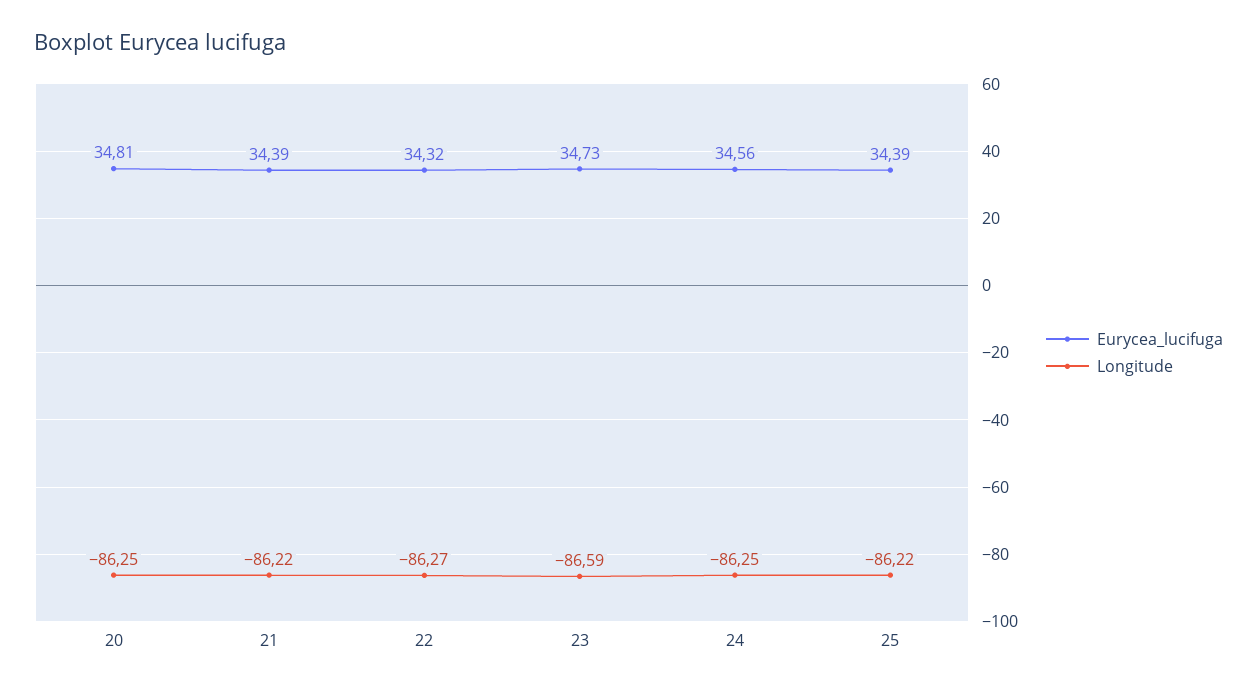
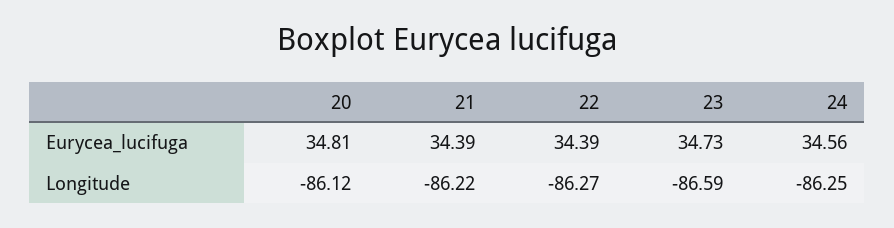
  {
    "Eurycea_lucifuga": {
      "20": 34.81,
      "21": 34.39,
-     "22": 34.32,
+     "22": 34.39,
      "23": 34.73,
-     "24": 34.56,
+     "24": 34.56
-     "25": 34.39
    },
    "Longitude": {
-     "20": -86.25,
+     "20": -86.12,
      "21": -86.22,
      "22": -86.27,
      "23": -86.59,
-     "24": -86.25,
+     "24": -86.25
-     "25": -86.22
    }
  }

